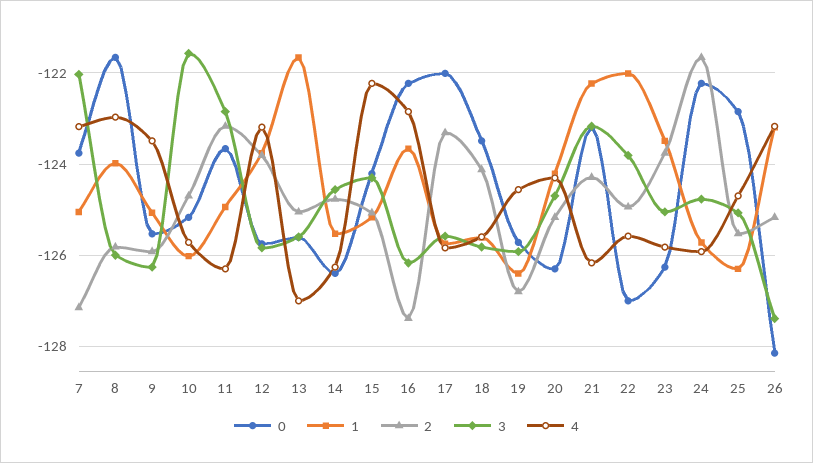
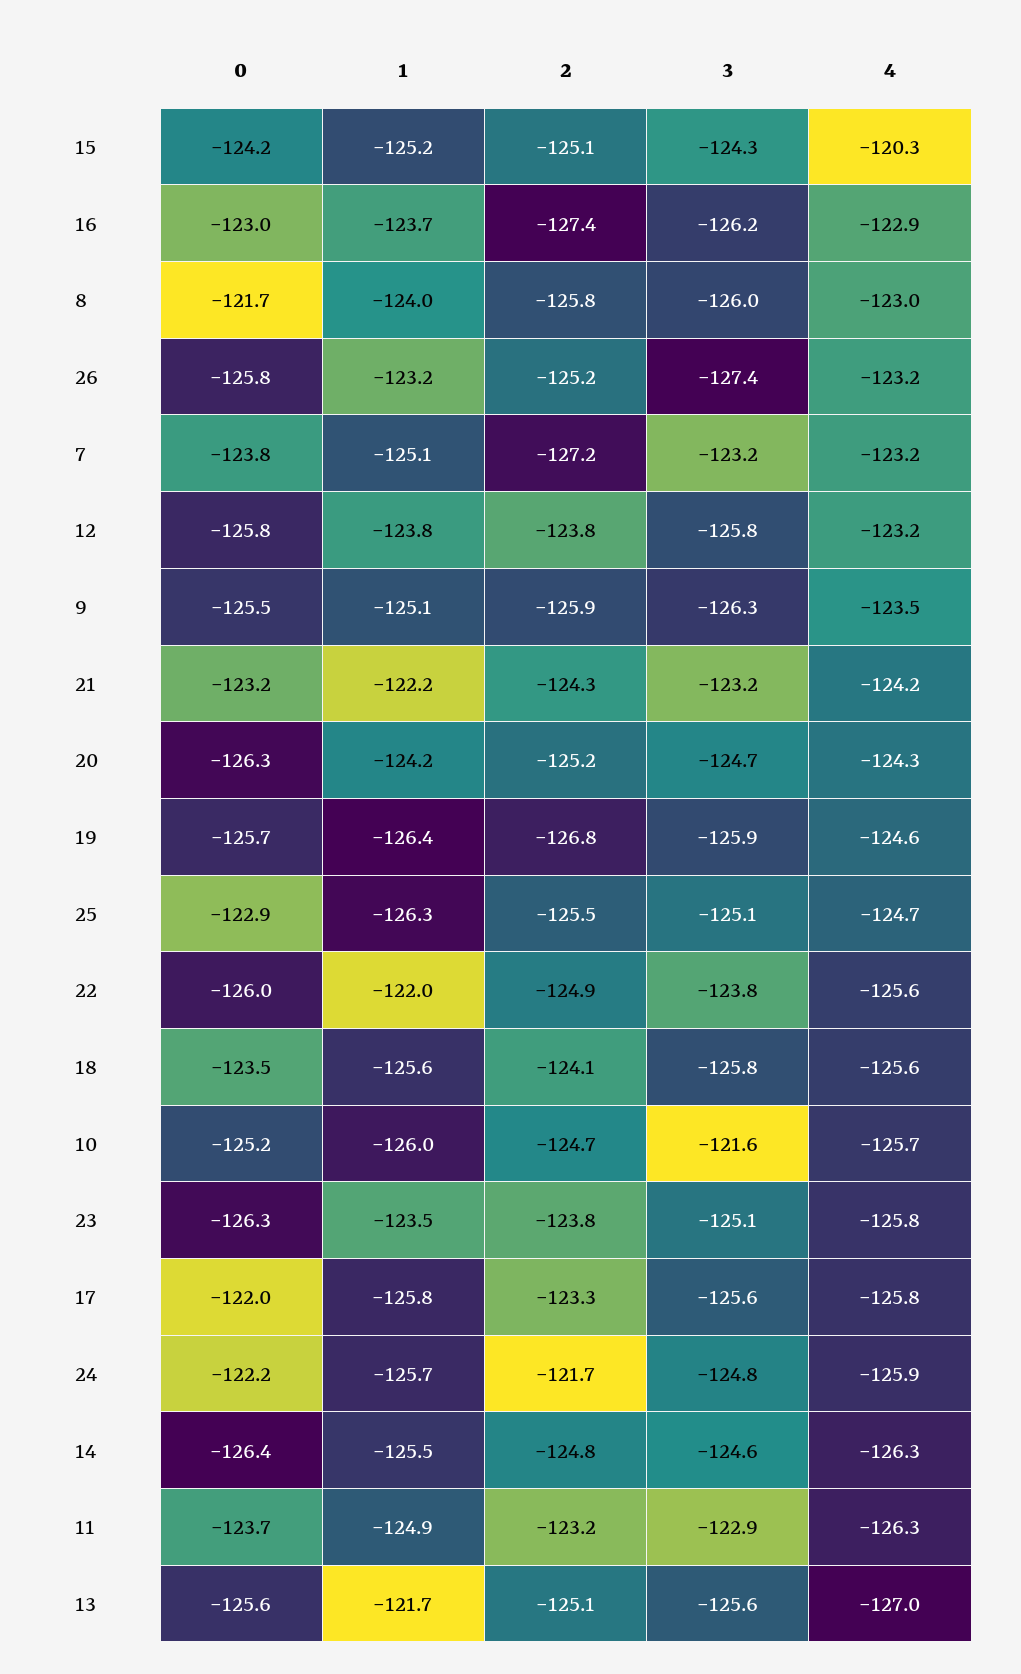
  {
    "0": {
      "7": -123.8,
      "8": -121.7,
      "9": -125.5,
      "10": -125.2,
      "11": -123.7,
      "12": -125.8,
      "13": -125.6,
      "14": -126.4,
      "15": -124.2,
-     "16": -122.2,
+     "16": -123,
      "17": -122,
      "18": -123.5,
      "19": -125.7,
      "20": -126.3,
      "21": -123.2,
-     "22": -127,
+     "22": -126,
      "23": -126.3,
      "24": -122.2,
      "25": -122.9,
-     "26": -128.2
+     "26": -125.8
    },
    "1": {
      "7": -125.1,
      "8": -124,
      "9": -125.1,
      "10": -126,
      "11": -124.9,
      "12": -123.8,
      "13": -121.7,
      "14": -125.5,
      "15": -125.2,
      "16": -123.7,
      "17": -125.8,
      "18": -125.6,
      "19": -126.4,
      "20": -124.2,
      "21": -122.2,
      "22": -122,
      "23": -123.5,
      "24": -125.7,
      "25": -126.3,
      "26": -123.2
    },
    "2": {
      "7": -127.2,
      "8": -125.8,
      "9": -125.9,
      "10": -124.7,
      "11": -123.2,
      "12": -123.8,
      "13": -125.1,
      "14": -124.8,
      "15": -125.1,
      "16": -127.4,
      "17": -123.3,
      "18": -124.1,
      "19": -126.8,
      "20": -125.2,
      "21": -124.3,
      "22": -124.9,
      "23": -123.8,
      "24": -121.7,
      "25": -125.5,
      "26": -125.2
    },
    "3": {
-     "7": -122,
+     "7": -123.2,
      "8": -126,
      "9": -126.3,
      "10": -121.6,
      "11": -122.9,
      "12": -125.8,
      "13": -125.6,
      "14": -124.6,
      "15": -124.3,
      "16": -126.2,
      "17": -125.6,
      "18": -125.8,
      "19": -125.9,
      "20": -124.7,
      "21": -123.2,
      "22": -123.8,
      "23": -125.1,
      "24": -124.8,
      "25": -125.1,
      "26": -127.4
    },
    "4": {
      "7": -123.2,
      "8": -123,
      "9": -123.5,
      "10": -125.7,
      "11": -126.3,
      "12": -123.2,
      "13": -127,
      "14": -126.3,
-     "15": -122.2,
+     "15": -120.3,
      "16": -122.9,
      "17": -125.8,
      "18": -125.6,
      "19": -124.6,
      "20": -124.3,
-     "21": -126.2,
+     "21": -124.2,
      "22": -125.6,
      "23": -125.8,
      "24": -125.9,
      "25": -124.7,
      "26": -123.2
    }
  }

